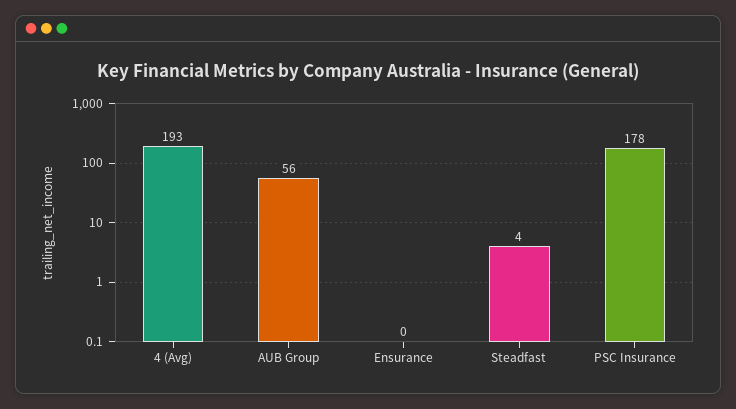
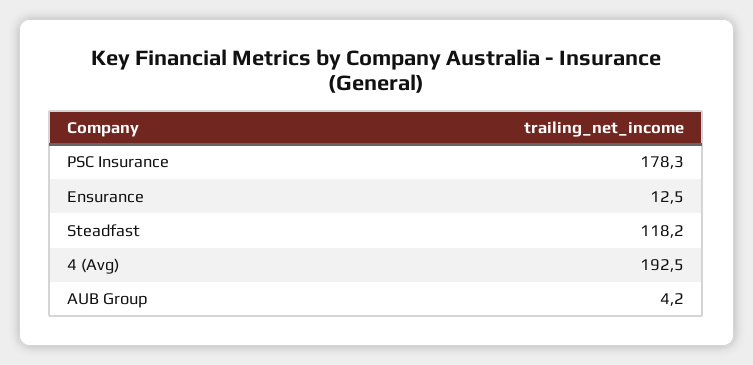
  {
    "4 (Avg)": 192.5,
-   "AUB Group": 56,
+   "AUB Group": 4.2,
-   "Ensurance": 0,
+   "Ensurance": 12.5,
-   "Steadfast": 4,
+   "Steadfast": 118.2,
    "PSC Insurance": 178.3
  }

